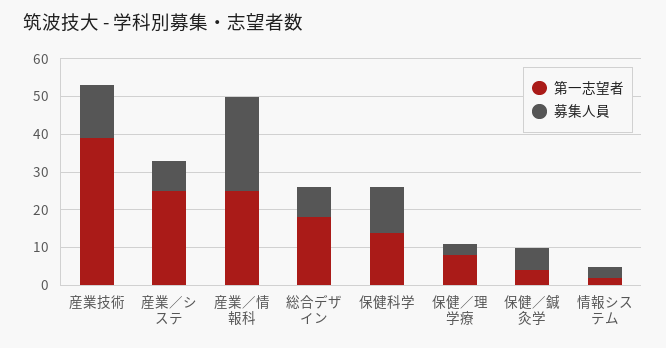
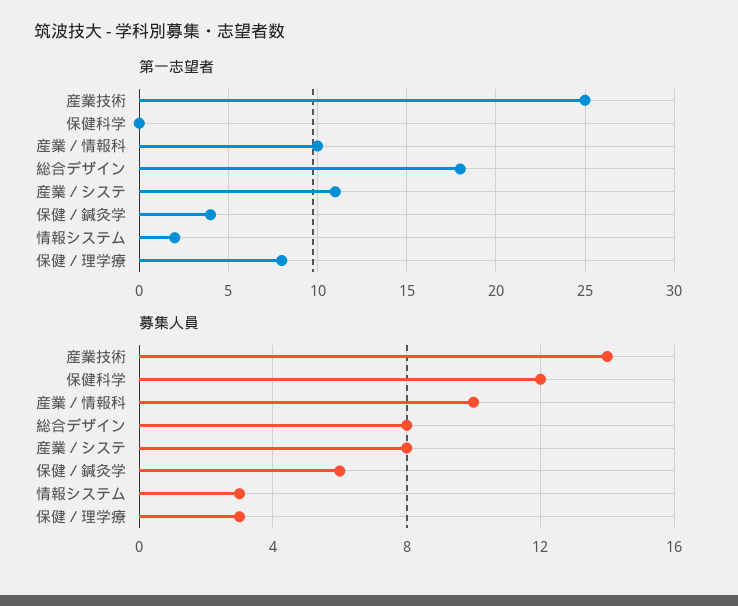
  {
    "第一志望者": {
-     "産業技術": 40,
+     "産業技術": 25,
-     "産業／システ": 25,
+     "産業／システ": 11,
-     "産業／情報科": 25,
+     "産業／情報科": 10,
      "総合デザイン": 18,
-     "保健科学": 15,
+     "保健科学": 0,
      "保健／理学療": 8,
      "保健／鍼灸学": 4,
      "情報システム": 2
    },
    "募集人員": {
      "産業技術": 14,
      "産業／システ": 8,
-     "産業／情報科": 25,
+     "産業／情報科": 10,
      "総合デザイン": 8,
      "保健科学": 12,
      "保健／理学療": 3,
      "保健／鍼灸学": 6,
      "情報システム": 3
    }
  }

